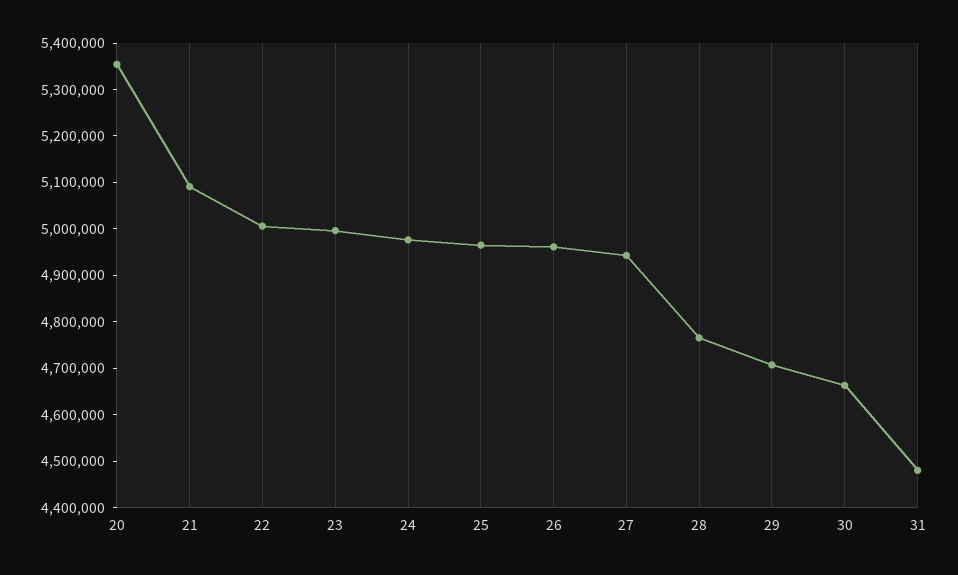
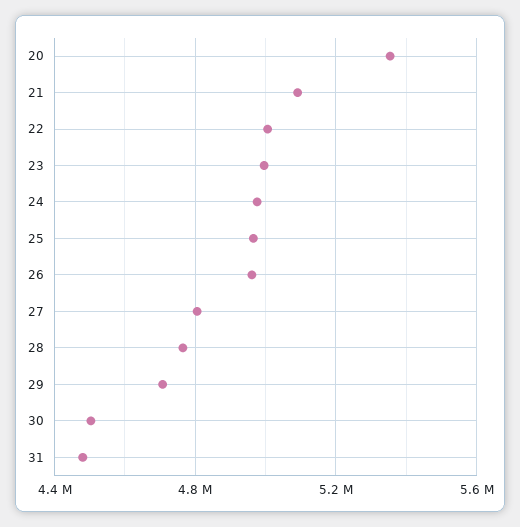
  {
    "20": 5360000,
    "21": 5100000,
    "22": 5000000,
    "23": 5000000,
    "24": 4980000,
    "25": 4960000,
    "26": 4960000,
-   "27": 4940000,
+   "27": 4800000,
    "28": 4760000,
    "29": 4700000,
-   "30": 4660000,
+   "30": 4500000,
    "31": 4480000
  }

